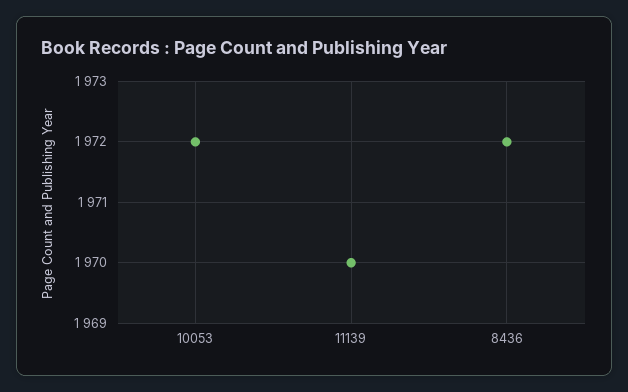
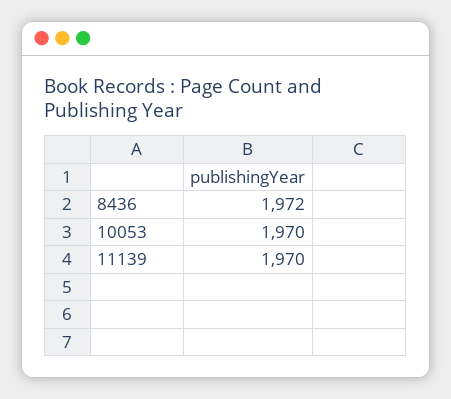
  {
-   "10053": 1972,
+   "10053": 1970,
    "11139": 1970,
    "8436": 1972
  }

